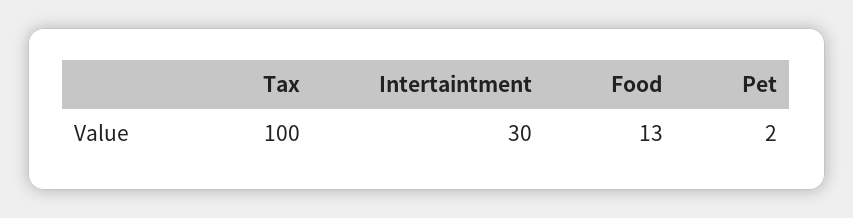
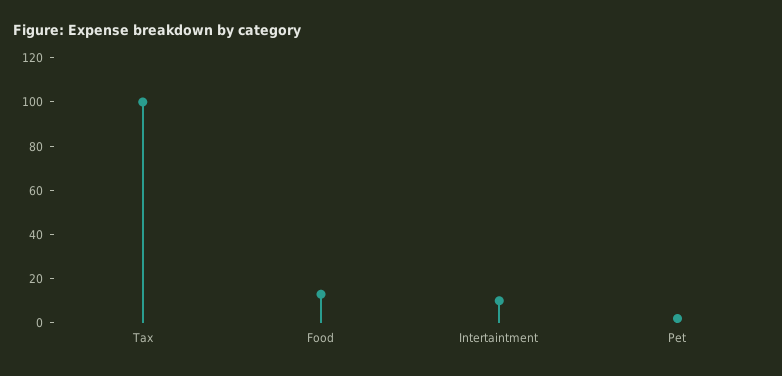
  {
    "Tax": 100,
-   "Intertaintment": 30,
+   "Intertaintment": 10,
    "Food": 13,
    "Pet": 2
  }

